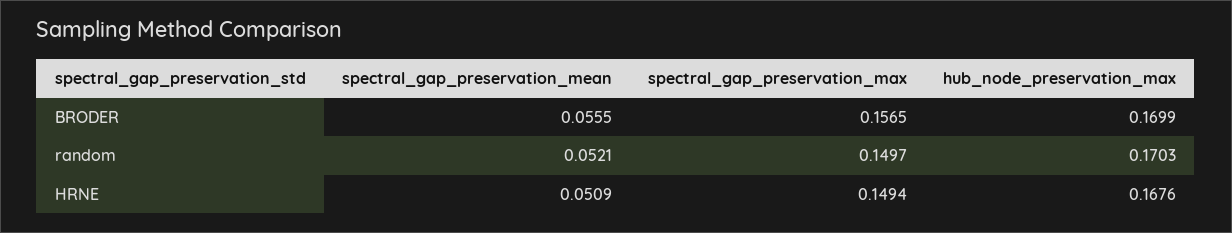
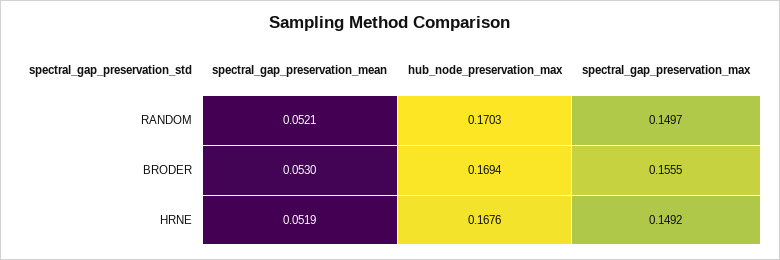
  {
    "spectral_gap_preservation_mean": {
-     "BRODER": 0.0555,
+     "BRODER": 0.053,
      "random": 0.0521,
-     "HRNE": 0.0509
+     "HRNE": 0.0519
    },
    "spectral_gap_preservation_max": {
-     "BRODER": 0.1565,
+     "BRODER": 0.1555,
      "random": 0.1497,
-     "HRNE": 0.1494
+     "HRNE": 0.1492
    },
    "hub_node_preservation_max": {
-     "BRODER": 0.1699,
+     "BRODER": 0.1694,
      "random": 0.1703,
      "HRNE": 0.1676
    }
  }

